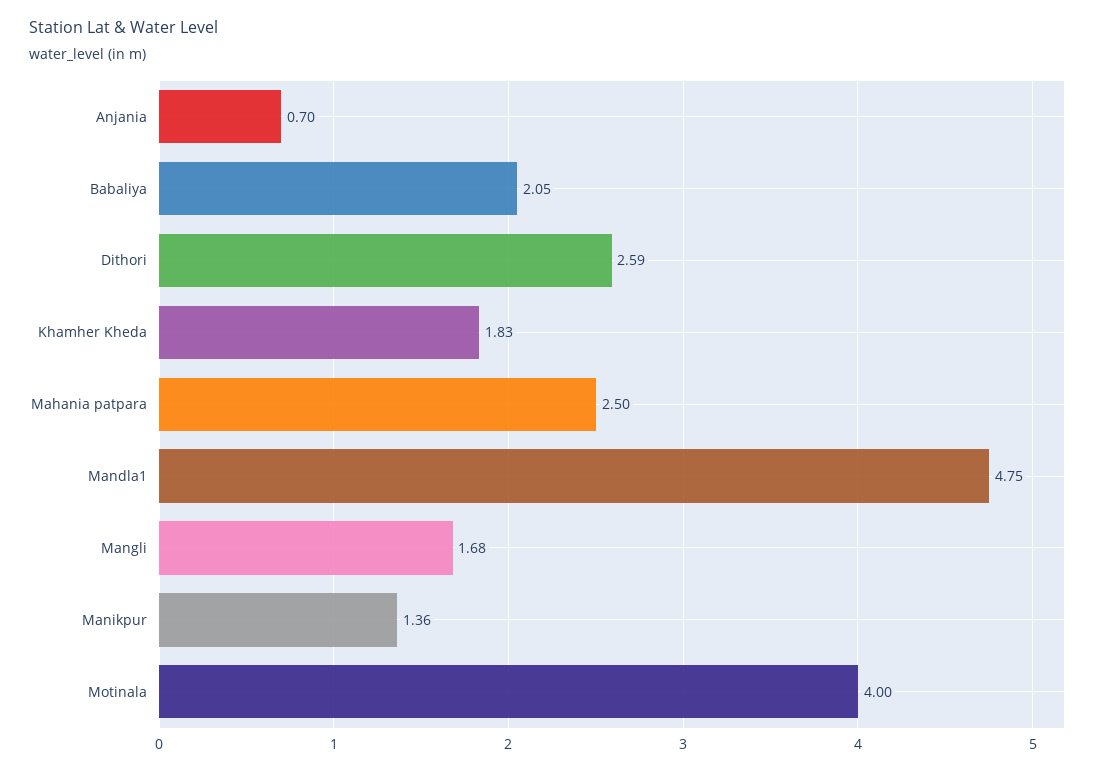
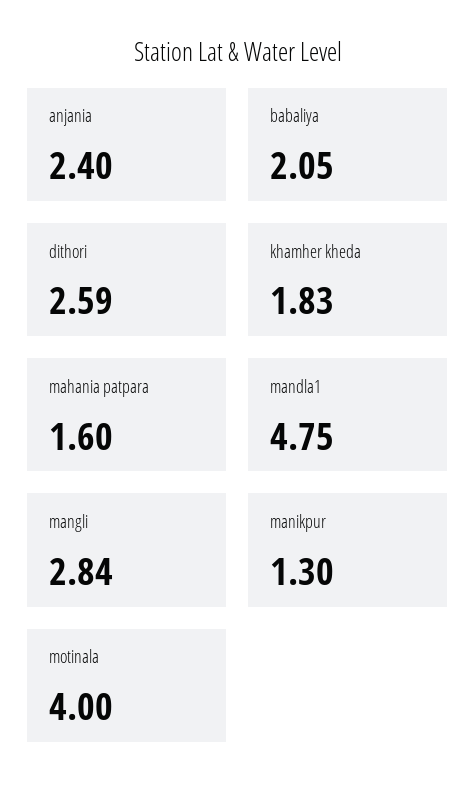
  {
-   "Anjania": 0.7,
+   "Anjania": 2.4,
    "Babaliya": 2.05,
    "Dithori": 2.59,
    "Khamher Kheda": 1.83,
-   "Mahania patpara": 2.5,
+   "Mahania patpara": 1.6,
    "Mandla1": 4.75,
-   "Mangli": 1.68,
+   "Mangli": 2.84,
-   "Manikpur": 1.36,
+   "Manikpur": 1.3,
    "Motinala": 4
  }

